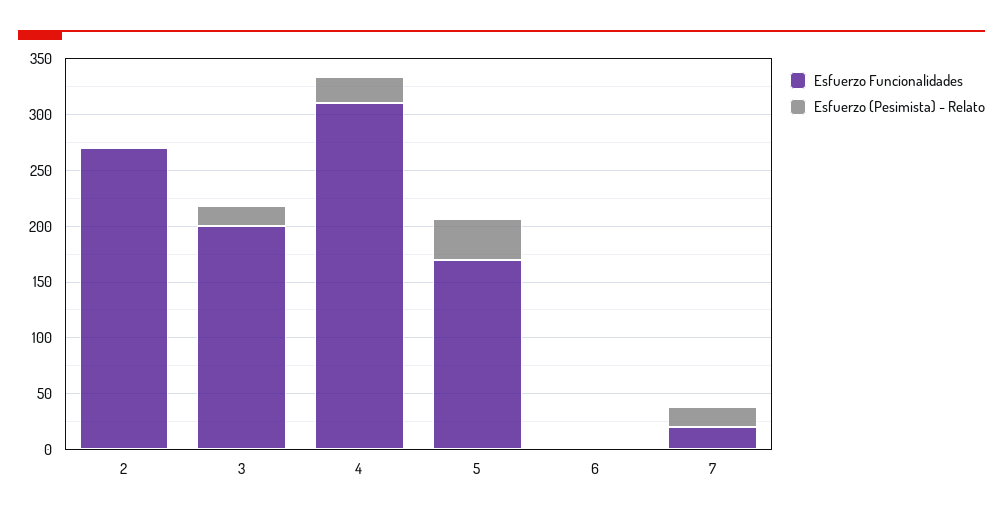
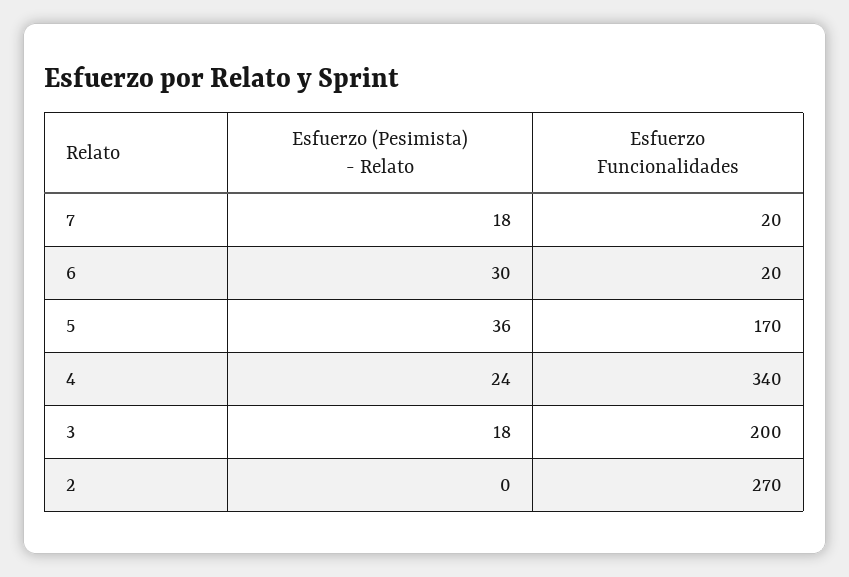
  {
    "Esfuerzo Funcionalidades": {
      "2": 270,
      "3": 200,
-     "4": 310,
+     "4": 340,
      "5": 170,
-     "6": 0,
+     "6": 20,
      "7": 20
    },
    "Esfuerzo (Pesimista) - Relato": {
      "2": 0,
      "3": 18,
      "4": 24,
      "5": 36,
-     "6": 0,
+     "6": 30,
      "7": 18
    }
  }

